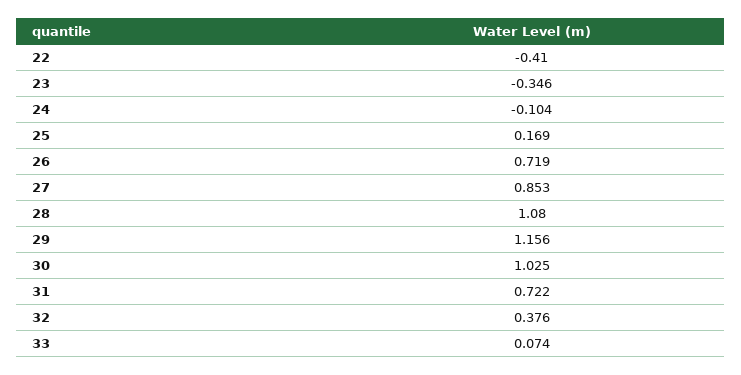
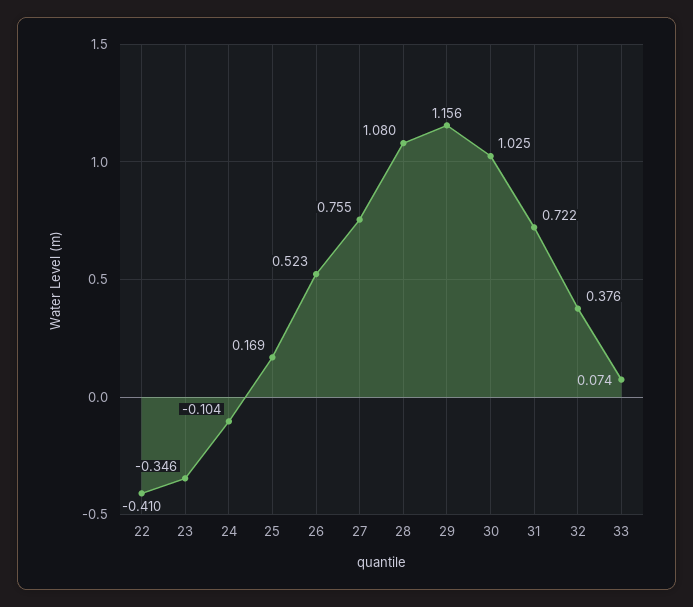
  {
    "22": -0.41,
    "23": -0.346,
    "24": -0.104,
    "25": 0.169,
-   "26": 0.719,
+   "26": 0.523,
-   "27": 0.853,
+   "27": 0.755,
    "28": 1.08,
    "29": 1.156,
    "30": 1.025,
    "31": 0.722,
    "32": 0.376,
    "33": 0.074
  }

